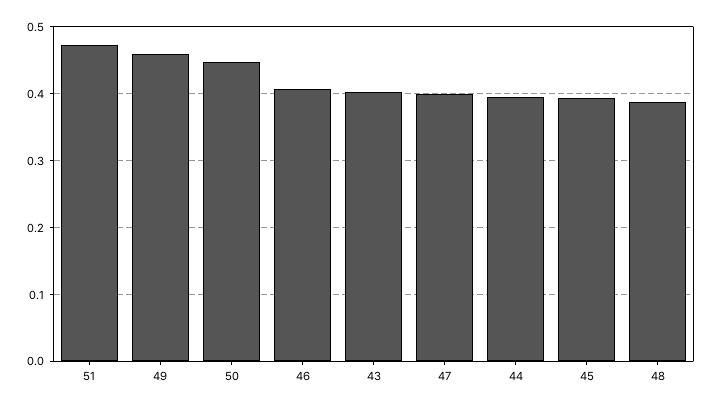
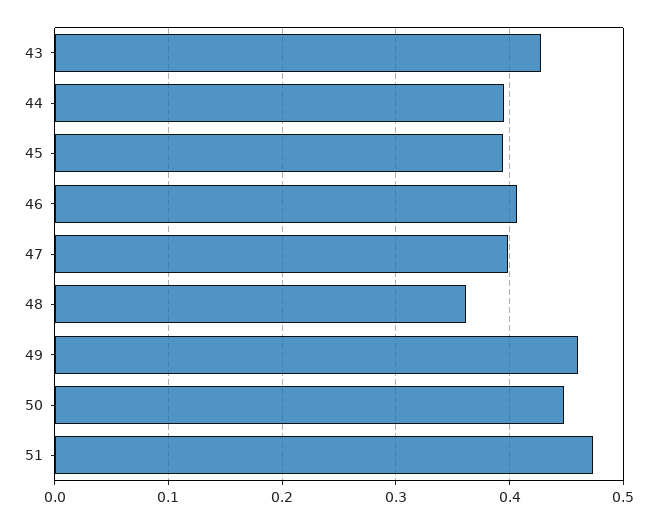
  {
    "51": 0.47,
    "49": 0.46,
    "50": 0.45,
    "46": 0.41,
-   "43": 0.4,
+   "43": 0.43,
    "47": 0.4,
    "44": 0.4,
    "45": 0.39,
-   "48": 0.39
+   "48": 0.36
  }

